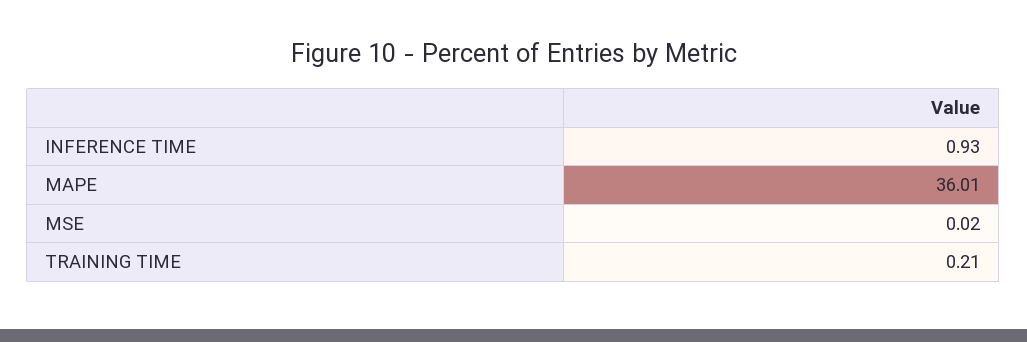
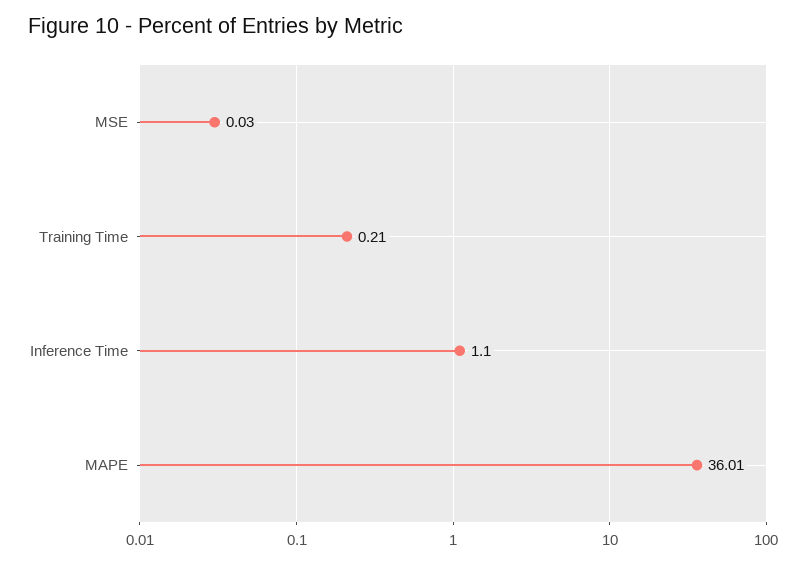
  {
-   "INFERENCE TIME": 0.93,
+   "INFERENCE TIME": 1.1,
    "MAPE": 36.01,
-   "MSE": 0.02,
+   "MSE": 0.03,
    "TRAINING TIME": 0.21
  }

